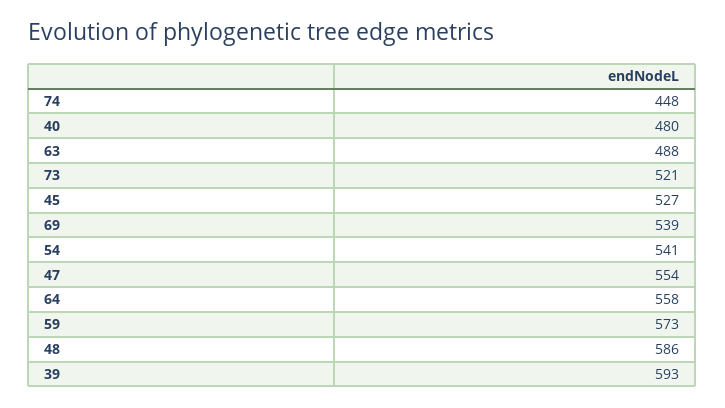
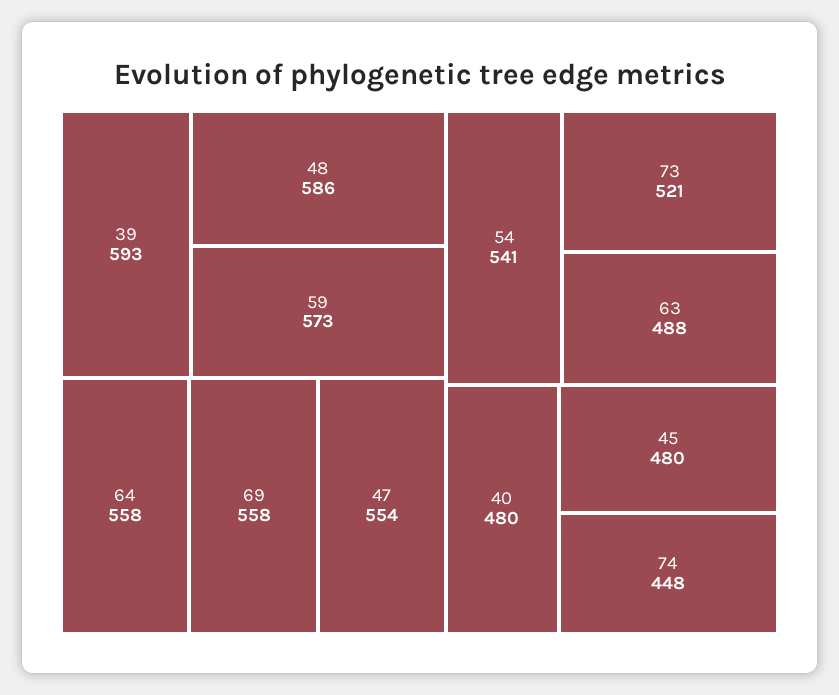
  {
    "74": 448,
    "40": 480,
    "63": 488,
    "73": 521,
-   "45": 527,
+   "45": 480,
-   "69": 539,
+   "69": 558,
    "54": 541,
    "47": 554,
    "64": 558,
    "59": 573,
    "48": 586,
    "39": 593
  }

